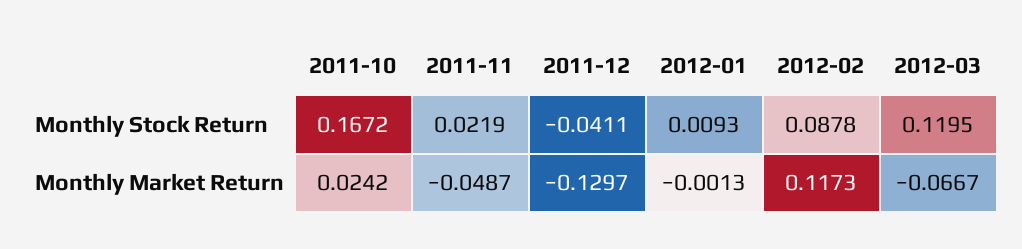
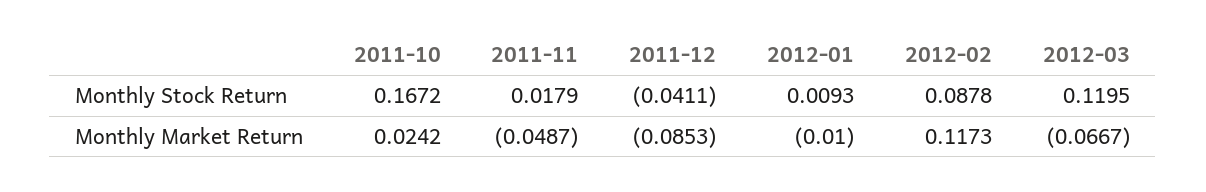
  {
    "2011-10": {
      "Monthly Stock Return": 0.1672,
      "Monthly Market Return": 0.0242
    },
    "2011-11": {
-     "Monthly Stock Return": 0.0219,
+     "Monthly Stock Return": 0.0179,
      "Monthly Market Return": -0.0487
    },
    "2011-12": {
      "Monthly Stock Return": -0.0411,
-     "Monthly Market Return": -0.1297
+     "Monthly Market Return": -0.0853
    },
    "2012-01": {
      "Monthly Stock Return": 0.0093,
-     "Monthly Market Return": -0.0013
+     "Monthly Market Return": -0.01
    },
    "2012-02": {
      "Monthly Stock Return": 0.0878,
      "Monthly Market Return": 0.1173
    },
    "2012-03": {
      "Monthly Stock Return": 0.1195,
      "Monthly Market Return": -0.0667
    }
  }

